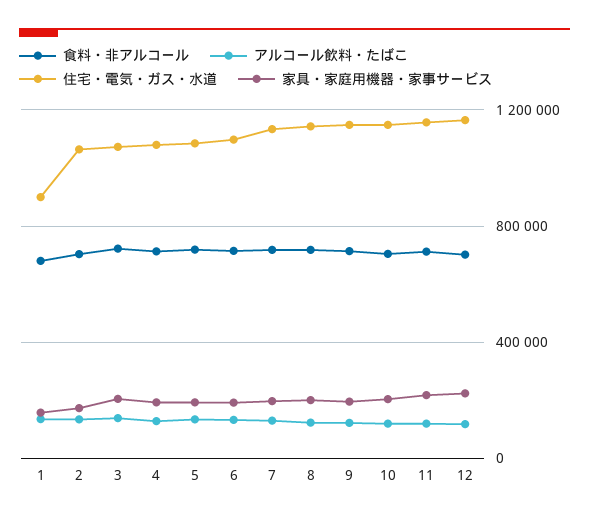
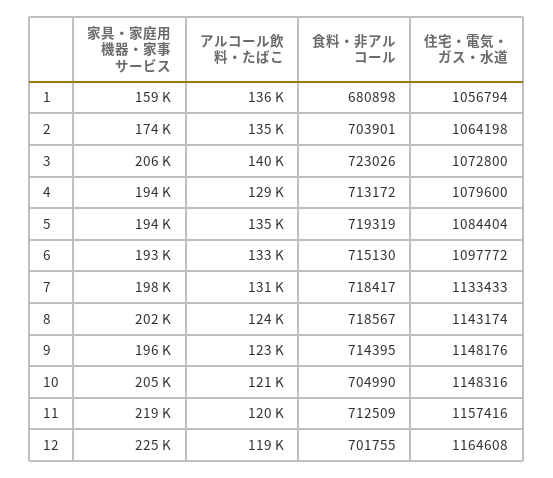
  {
    "食料・非アルコール": {
      "1": 680898,
      "2": 703901,
      "3": 723026,
      "4": 713172,
      "5": 719319,
      "6": 715130,
      "7": 718417,
      "8": 718567,
      "9": 714395,
      "10": 704990,
      "11": 712509,
      "12": 701755
    },
    "アルコール飲料・たばこ": {
      "1": 136000,
      "2": 135000,
      "3": 140000,
      "4": 129000,
      "5": 135000,
      "6": 133000,
      "7": 131000,
      "8": 124000,
      "9": 123000,
      "10": 121000,
      "11": 120000,
      "12": 119000
    },
    "住宅・電気・ガス・水道": {
-     "1": 900000,
+     "1": 1056794,
      "2": 1064198,
      "3": 1072800,
      "4": 1079600,
      "5": 1084404,
      "6": 1097772,
      "7": 1133433,
      "8": 1143174,
      "9": 1148176,
      "10": 1148316,
      "11": 1157416,
      "12": 1164608
    },
    "家具・家庭用機器・家事サービス": {
      "1": 159000,
      "2": 174000,
      "3": 206000,
      "4": 194000,
      "5": 194000,
      "6": 193000,
      "7": 198000,
      "8": 202000,
      "9": 196000,
      "10": 205000,
      "11": 219000,
      "12": 225000
    }
  }

